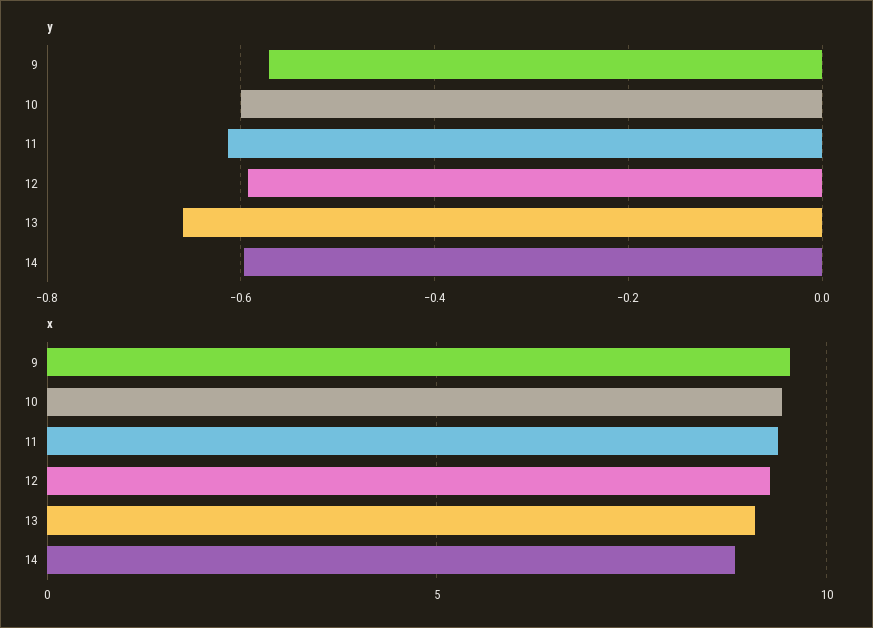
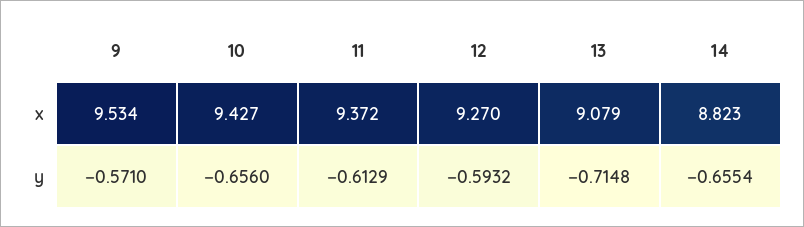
  {
    "y": {
      "9": -0.571,
-     "10": -0.6,
+     "10": -0.656,
      "11": -0.6129,
      "12": -0.5932,
-     "13": -0.66,
+     "13": -0.7148,
-     "14": -0.6
+     "14": -0.6554
    },
    "x": {
      "9": 9.534,
      "10": 9.427,
      "11": 9.372,
      "12": 9.27,
      "13": 9.079,
      "14": 8.823
    }
  }

